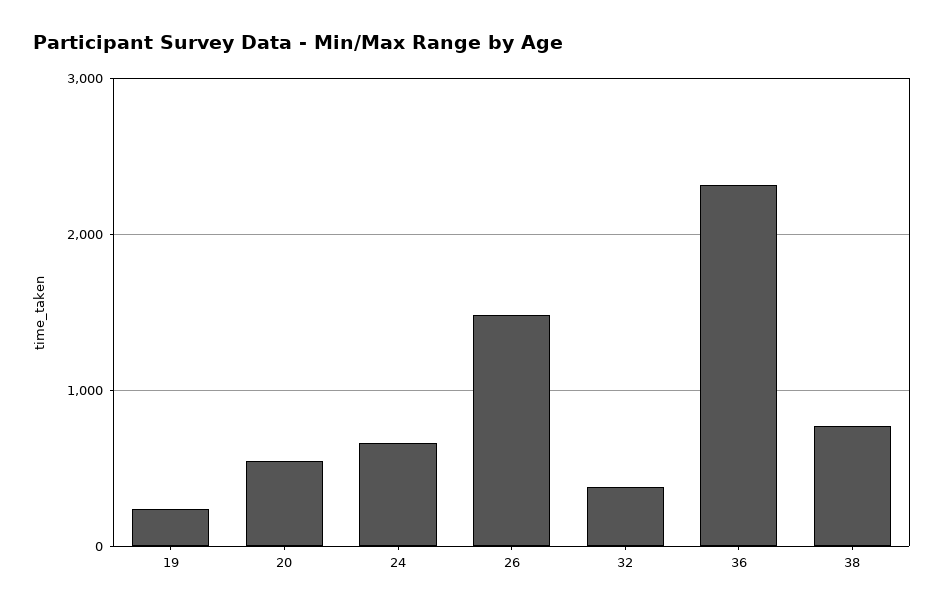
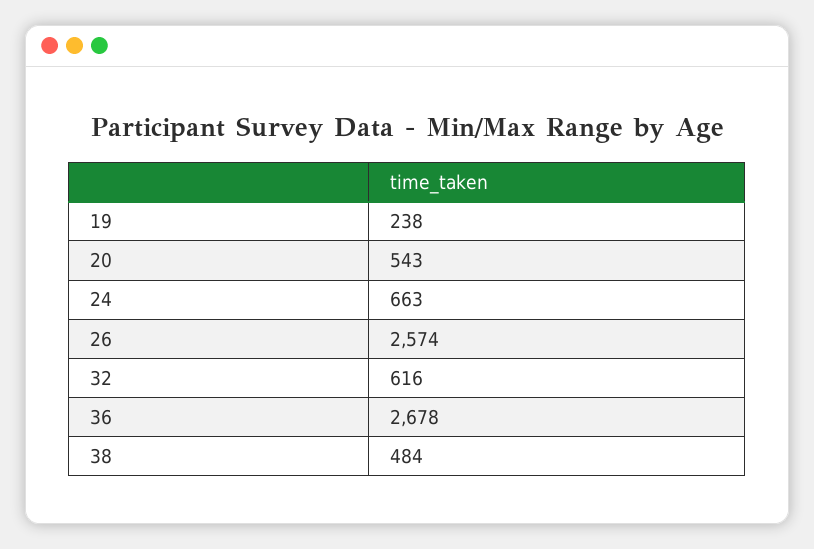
  {
    "19": 238,
    "20": 543,
    "24": 663,
-   "26": 1500,
+   "26": 2574,
-   "32": 400,
+   "32": 616,
-   "36": 2300,
+   "36": 2678,
-   "38": 800
+   "38": 484
  }

